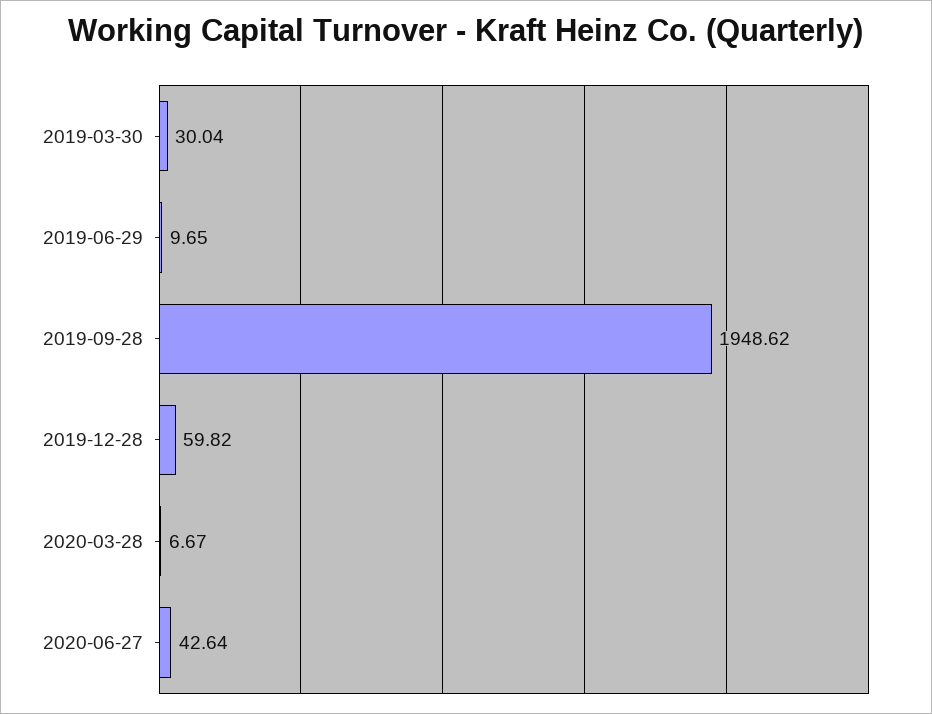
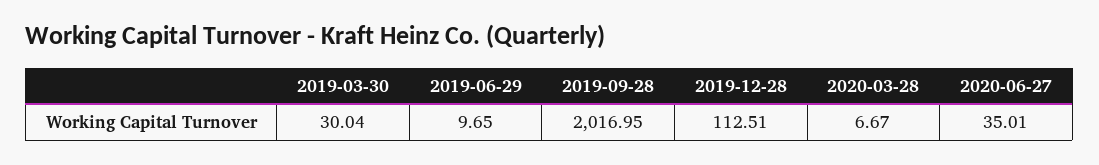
  {
    "2019-03-30": 30.04,
    "2019-06-29": 9.65,
-   "2019-09-28": 1948.62,
+   "2019-09-28": 2016.95,
-   "2019-12-28": 59.82,
+   "2019-12-28": 112.51,
    "2020-03-28": 6.67,
-   "2020-06-27": 42.64
+   "2020-06-27": 35.01
  }

